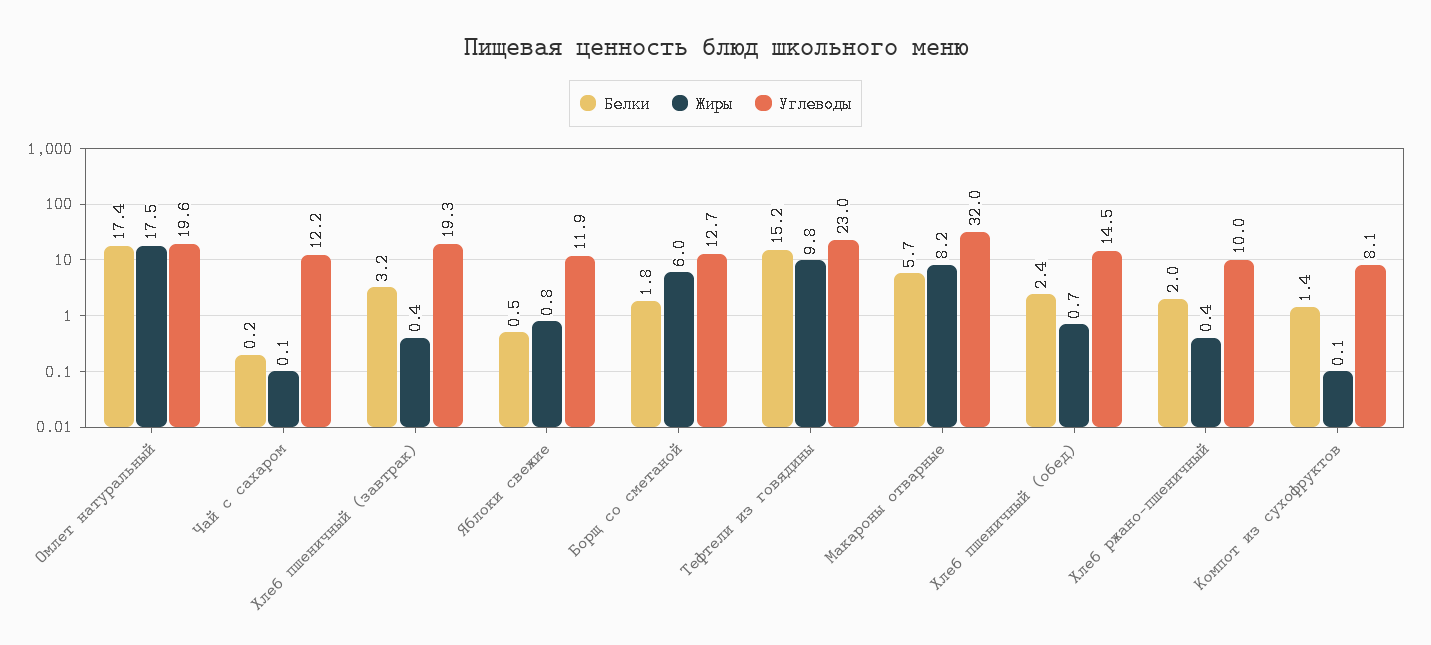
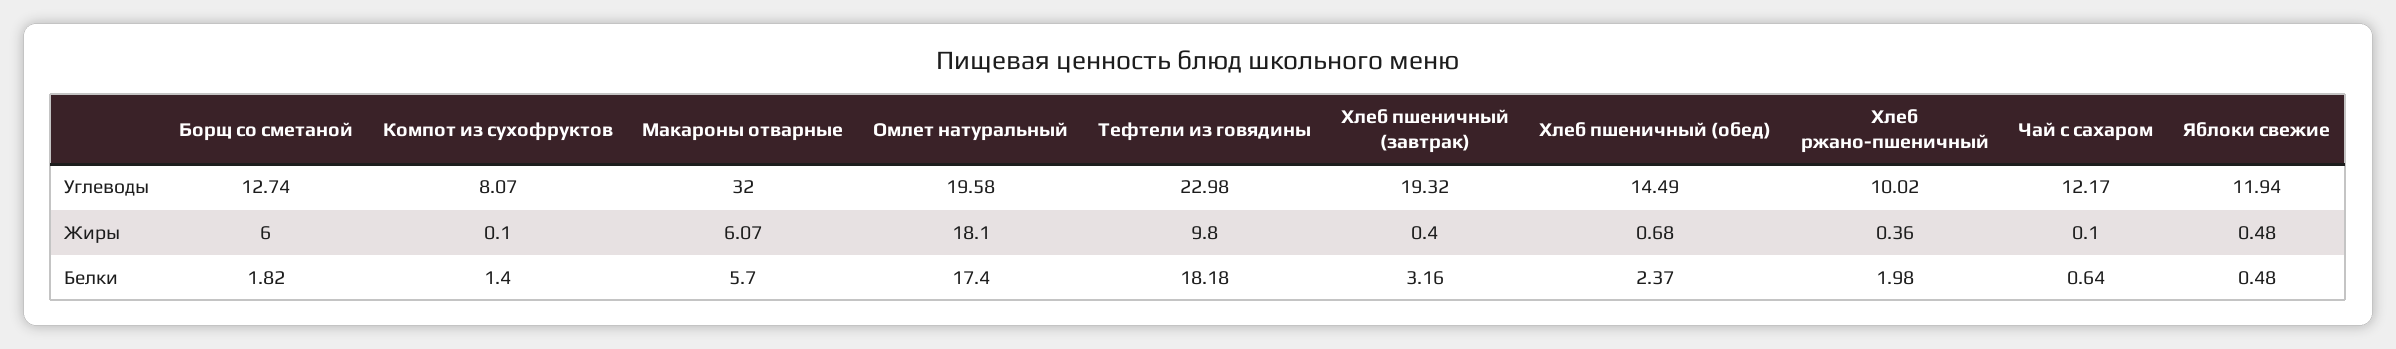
  {
    "Белки": {
      "Омлет натуральный": 17.4,
-     "Чай с сахаром": 0.2,
+     "Чай с сахаром": 0.64,
      "Хлеб пшеничный (завтрак)": 3.16,
      "Яблоки свежие": 0.48,
      "Борщ со сметаной": 1.82,
-     "Тефтели из говядины": 15.2,
+     "Тефтели из говядины": 18.18,
      "Макароны отварные": 5.7,
      "Хлеб пшеничный (обед)": 2.37,
      "Хлеб ржано-пшеничный": 1.98,
      "Компот из сухофруктов": 1.4
    },
    "Жиры": {
-     "Омлет натуральный": 17.5,
+     "Омлет натуральный": 18.1,
      "Чай с сахаром": 0.1,
      "Хлеб пшеничный (завтрак)": 0.4,
-     "Яблоки свежие": 0.8,
+     "Яблоки свежие": 0.48,
      "Борщ со сметаной": 6,
      "Тефтели из говядины": 9.8,
-     "Макароны отварные": 8.2,
+     "Макароны отварные": 6.07,
      "Хлеб пшеничный (обед)": 0.68,
      "Хлеб ржано-пшеничный": 0.36,
      "Компот из сухофруктов": 0.1
    },
    "Углеводы": {
      "Омлет натуральный": 19.58,
      "Чай с сахаром": 12.17,
      "Хлеб пшеничный (завтрак)": 19.32,
      "Яблоки свежие": 11.94,
      "Борщ со сметаной": 12.74,
      "Тефтели из говядины": 22.98,
      "Макароны отварные": 32,
      "Хлеб пшеничный (обед)": 14.49,
      "Хлеб ржано-пшеничный": 10.02,
      "Компот из сухофруктов": 8.07
    }
  }

